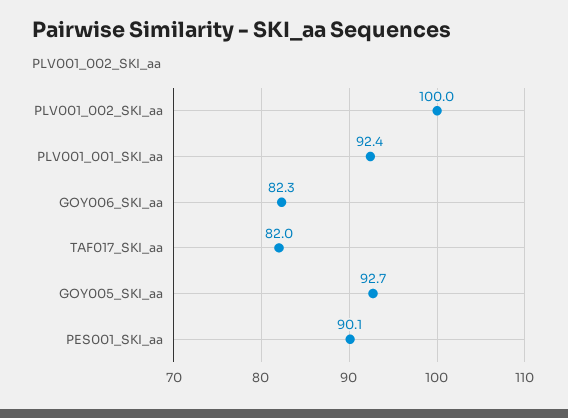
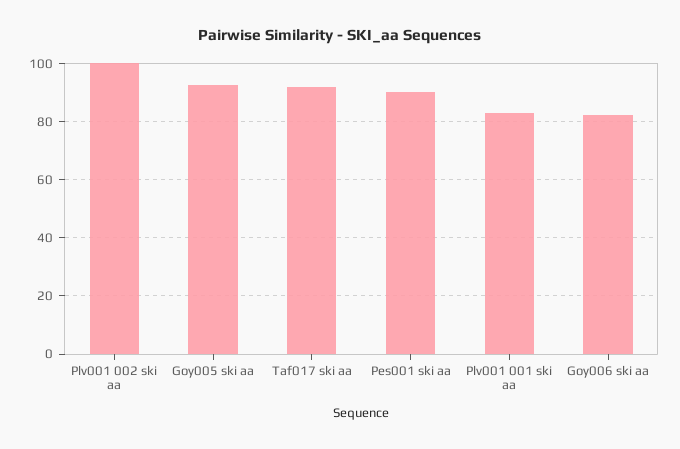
  {
    "PLV001_002_SKI_aa": 100,
-   "PLV001_001_SKI_aa": 92.4,
+   "PLV001_001_SKI_aa": 82.5,
    "GOY006_SKI_aa": 82.3,
-   "TAF017_SKI_aa": 82,
+   "TAF017_SKI_aa": 92.5,
    "GOY005_SKI_aa": 92.7,
    "PES001_SKI_aa": 90.1
  }

